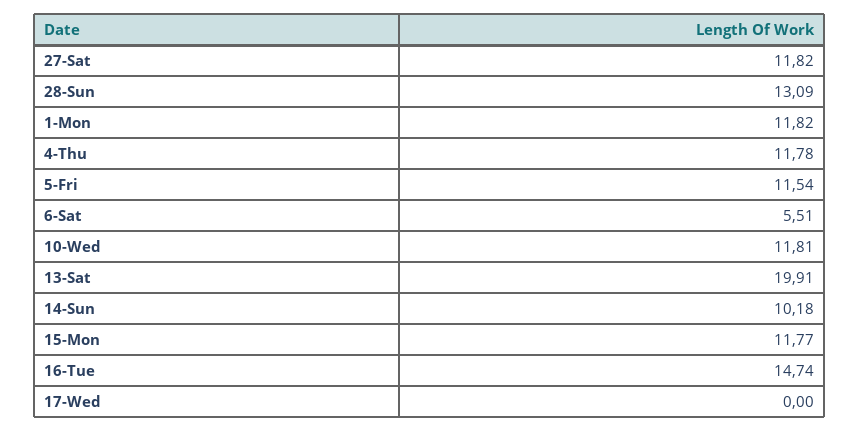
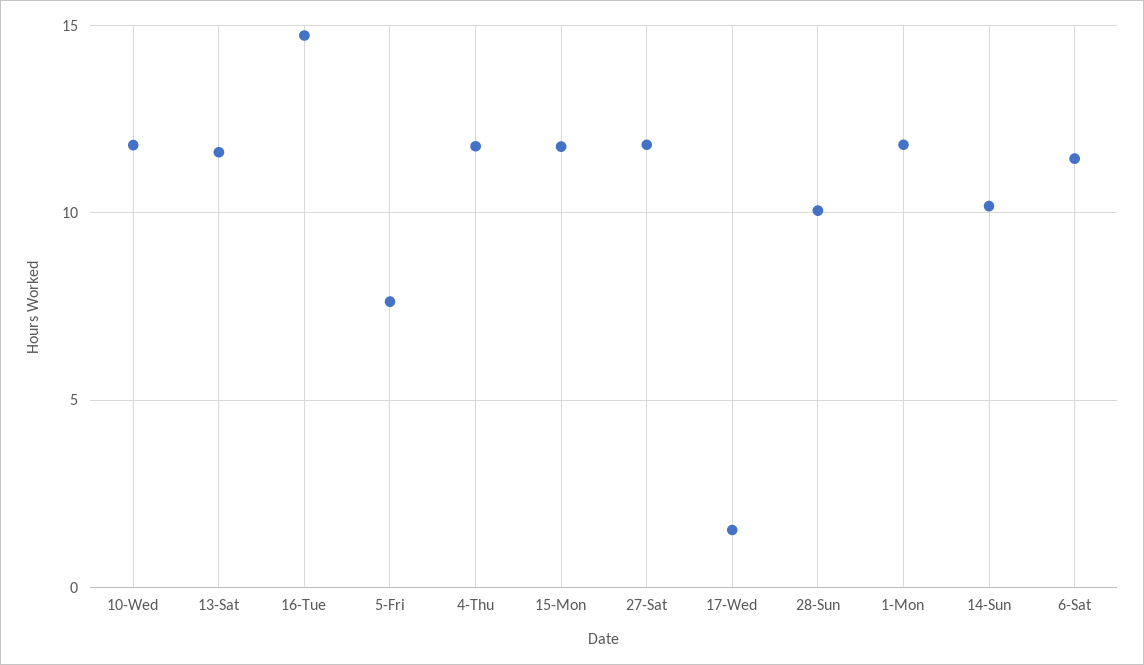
  {
    "27-Sat": 11.82,
-   "28-Sun": 13.09,
+   "28-Sun": 10,
    "1-Mon": 11.82,
    "4-Thu": 11.78,
-   "5-Fri": 11.54,
+   "5-Fri": 7.5,
-   "6-Sat": 5.51,
+   "6-Sat": 11.5,
    "10-Wed": 11.81,
-   "13-Sat": 19.91,
+   "13-Sat": 11.5,
    "14-Sun": 10.18,
    "15-Mon": 11.77,
    "16-Tue": 14.74,
-   "17-Wed": 0
+   "17-Wed": 1.5
  }

